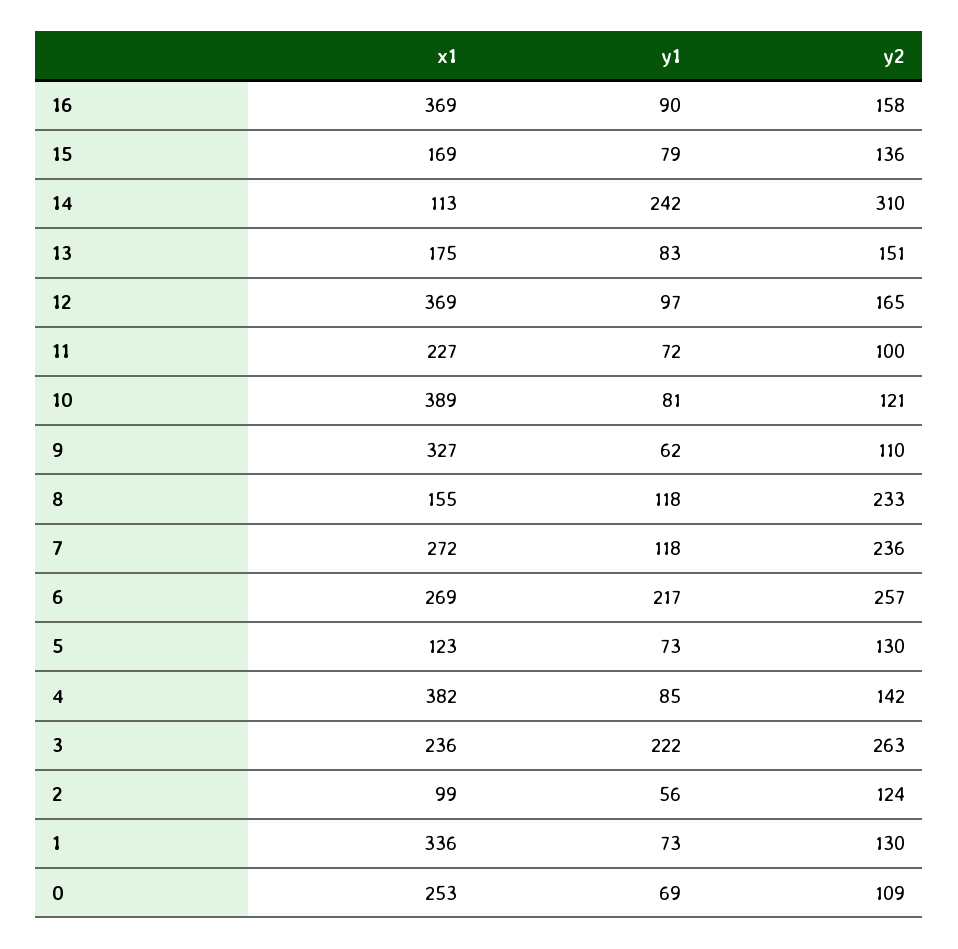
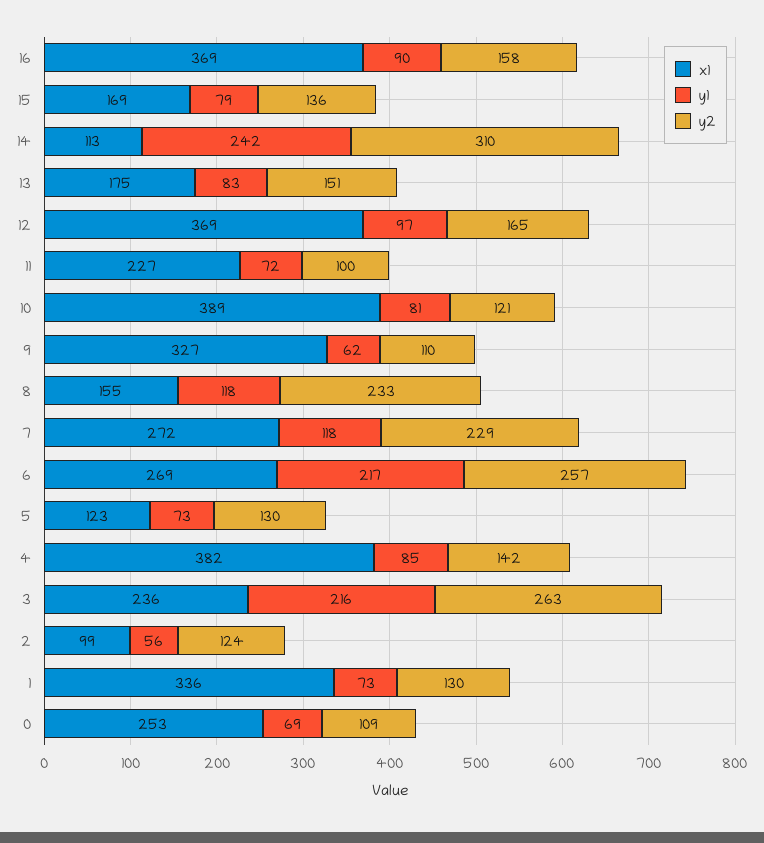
  {
    "x1": {
      "16": 369,
      "15": 169,
      "14": 113,
      "13": 175,
      "12": 369,
      "11": 227,
      "10": 389,
      "9": 327,
      "8": 155,
      "7": 272,
      "6": 269,
      "5": 123,
      "4": 382,
      "3": 236,
      "2": 99,
      "1": 336,
      "0": 253
    },
    "y1": {
      "16": 90,
      "15": 79,
      "14": 242,
      "13": 83,
      "12": 97,
      "11": 72,
      "10": 81,
      "9": 62,
      "8": 118,
      "7": 118,
      "6": 217,
      "5": 73,
      "4": 85,
-     "3": 222,
+     "3": 216,
      "2": 56,
      "1": 73,
      "0": 69
    },
    "y2": {
      "16": 158,
      "15": 136,
      "14": 310,
      "13": 151,
      "12": 165,
      "11": 100,
      "10": 121,
      "9": 110,
      "8": 233,
-     "7": 236,
+     "7": 229,
      "6": 257,
      "5": 130,
      "4": 142,
      "3": 263,
      "2": 124,
      "1": 130,
      "0": 109
    }
  }

